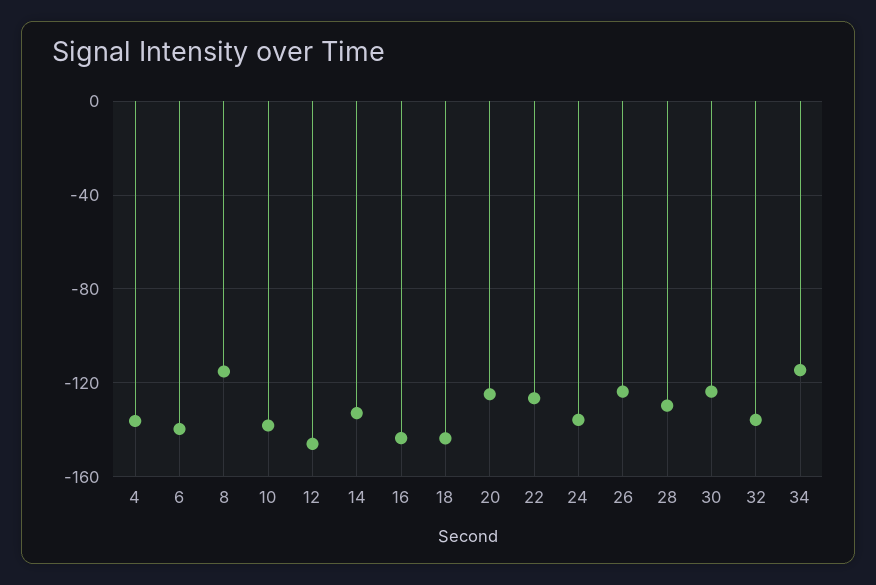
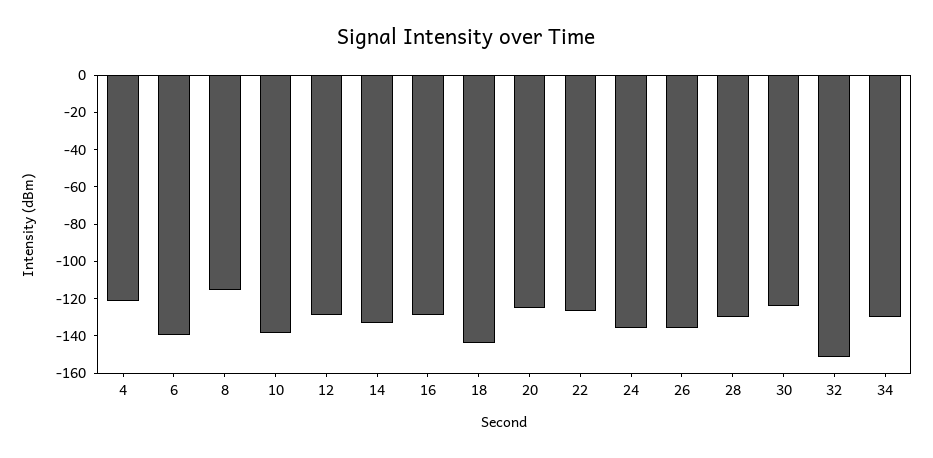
  {
-   "4": -135,
+   "4": -120,
    "6": -140,
    "8": -115,
    "10": -140,
-   "12": -145,
+   "12": -130,
    "14": -135,
-   "16": -145,
+   "16": -130,
    "18": -145,
    "20": -125,
    "22": -125,
    "24": -135,
-   "26": -125,
+   "26": -135,
    "28": -130,
    "30": -125,
-   "32": -135,
+   "32": -150,
-   "34": -115
+   "34": -130
  }

